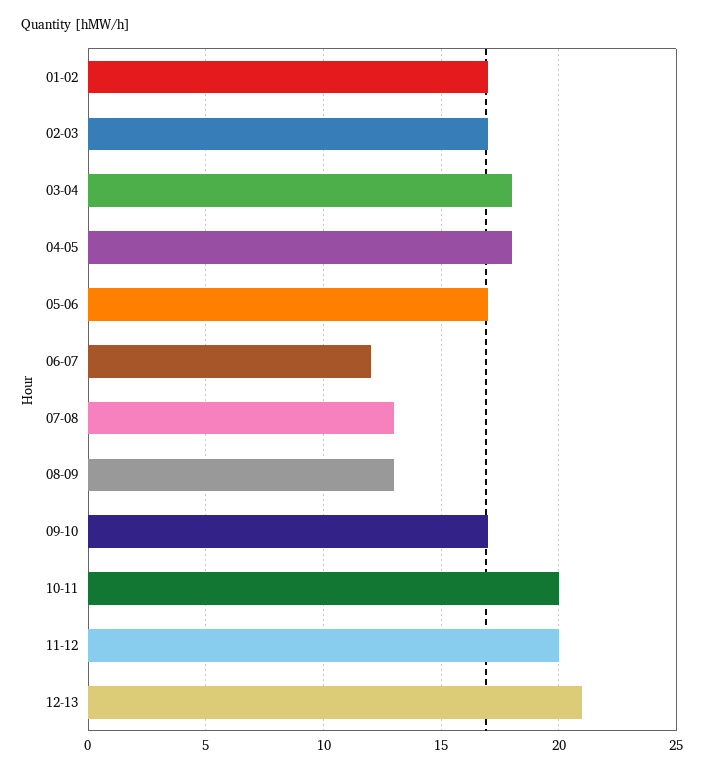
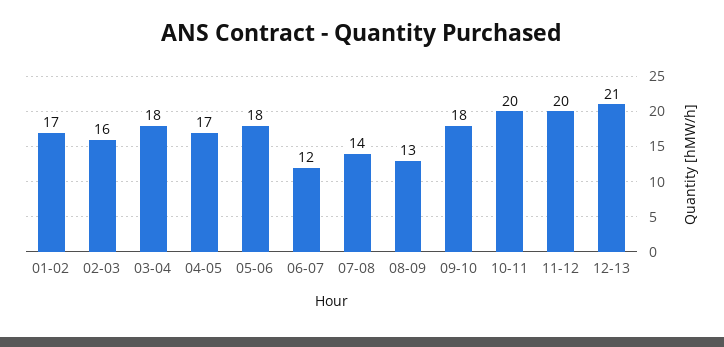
  {
    "01-02": 17,
-   "02-03": 17,
+   "02-03": 16,
    "03-04": 18,
-   "04-05": 18,
+   "04-05": 17,
-   "05-06": 17,
+   "05-06": 18,
    "06-07": 12,
-   "07-08": 13,
+   "07-08": 14,
    "08-09": 13,
-   "09-10": 17,
+   "09-10": 18,
    "10-11": 20,
    "11-12": 20,
    "12-13": 21
  }

